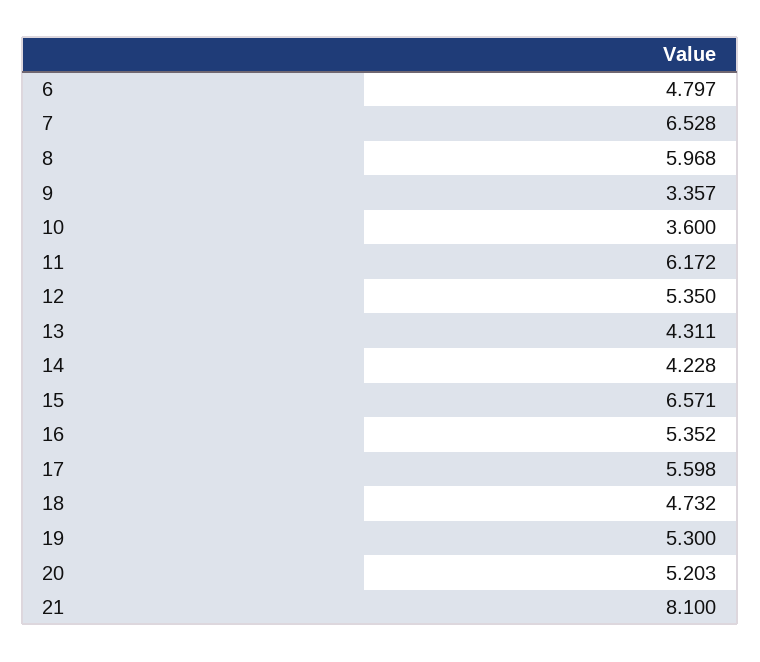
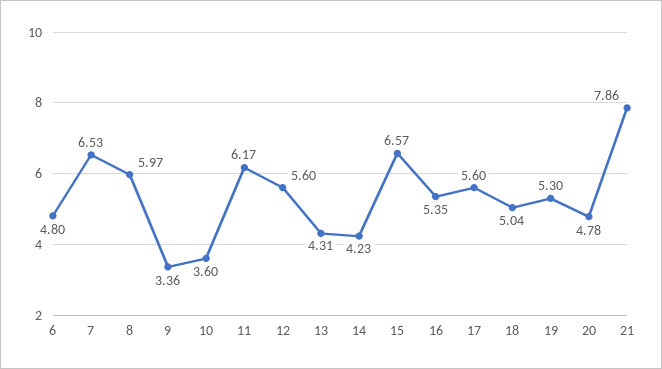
  {
    "6": 4.797,
    "7": 6.528,
    "8": 5.968,
    "9": 3.357,
    "10": 3.6,
    "11": 6.172,
-   "12": 5.35,
+   "12": 5.6,
    "13": 4.311,
    "14": 4.228,
    "15": 6.571,
    "16": 5.352,
    "17": 5.598,
-   "18": 4.732,
+   "18": 5.04,
    "19": 5.3,
-   "20": 5.203,
+   "20": 4.78,
-   "21": 8.1
+   "21": 7.86
  }

